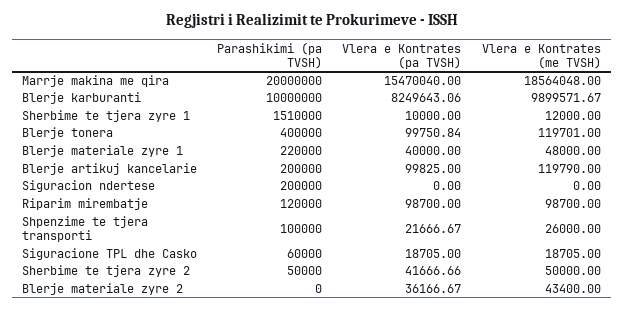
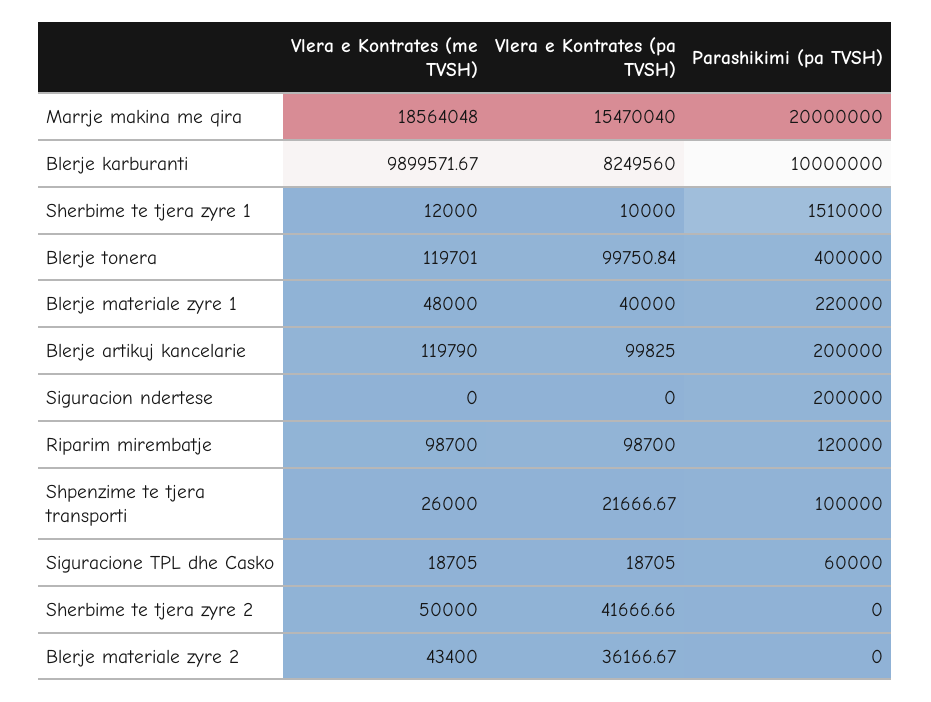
  {
    "Parashikimi (pa TVSH)": {
      "Marrje makina me qira": 20000000,
      "Blerje karburanti": 10000000,
      "Sherbime te tjera zyre 1": 1510000,
      "Blerje tonera": 400000,
      "Blerje materiale zyre 1": 220000,
      "Blerje artikuj kancelarie": 200000,
      "Siguracion ndertese": 200000,
      "Riparim mirembatje": 120000,
      "Shpenzime te tjera transporti": 100000,
      "Siguracione TPL dhe Casko": 60000,
-     "Sherbime te tjera zyre 2": 50000,
+     "Sherbime te tjera zyre 2": 0,
      "Blerje materiale zyre 2": 0
    },
    "Vlera e Kontrates (pa TVSH)": {
      "Marrje makina me qira": 15470040,
-     "Blerje karburanti": 8249643.06,
+     "Blerje karburanti": 8249560,
      "Sherbime te tjera zyre 1": 10000,
      "Blerje tonera": 99750.84,
      "Blerje materiale zyre 1": 40000,
      "Blerje artikuj kancelarie": 99825,
      "Siguracion ndertese": 0,
      "Riparim mirembatje": 98700,
      "Shpenzime te tjera transporti": 21666.67,
      "Siguracione TPL dhe Casko": 18705,
      "Sherbime te tjera zyre 2": 41666.66,
      "Blerje materiale zyre 2": 36166.67
    },
    "Vlera e Kontrates (me TVSH)": {
      "Marrje makina me qira": 18564048,
      "Blerje karburanti": 9899571.67,
      "Sherbime te tjera zyre 1": 12000,
      "Blerje tonera": 119701,
      "Blerje materiale zyre 1": 48000,
      "Blerje artikuj kancelarie": 119790,
      "Siguracion ndertese": 0,
      "Riparim mirembatje": 98700,
      "Shpenzime te tjera transporti": 26000,
      "Siguracione TPL dhe Casko": 18705,
      "Sherbime te tjera zyre 2": 50000,
      "Blerje materiale zyre 2": 43400
    }
  }

